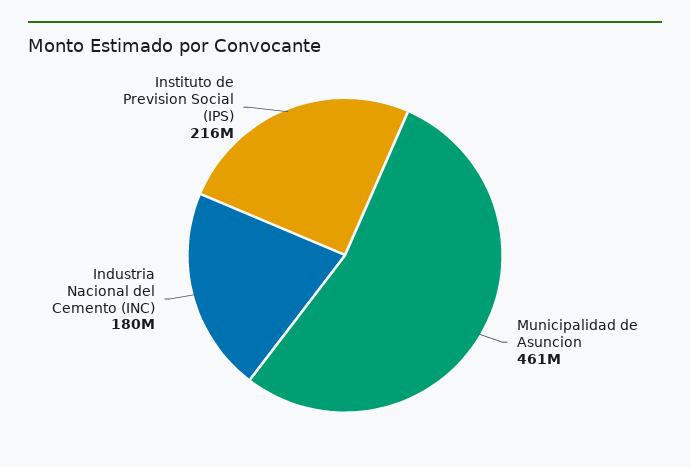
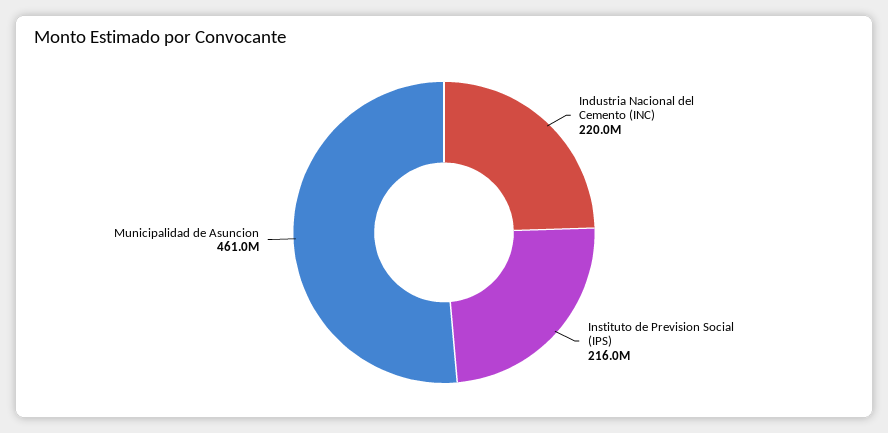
  {
    "Municipalidad de Asuncion": 461000000,
-   "Industria Nacional del Cemento (INC)": 180000000,
+   "Industria Nacional del Cemento (INC)": 220000000,
    "Instituto de Prevision Social (IPS)": 216000000
  }

